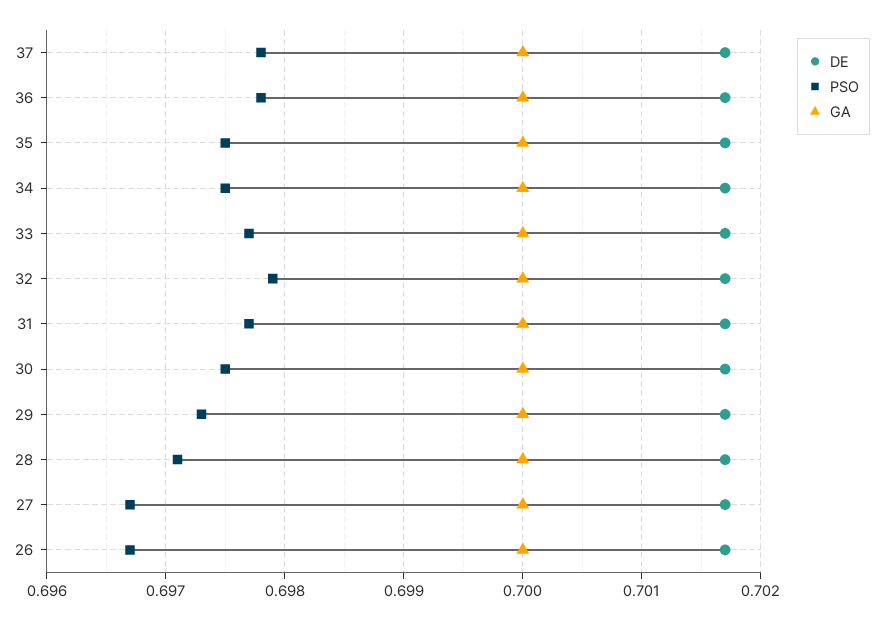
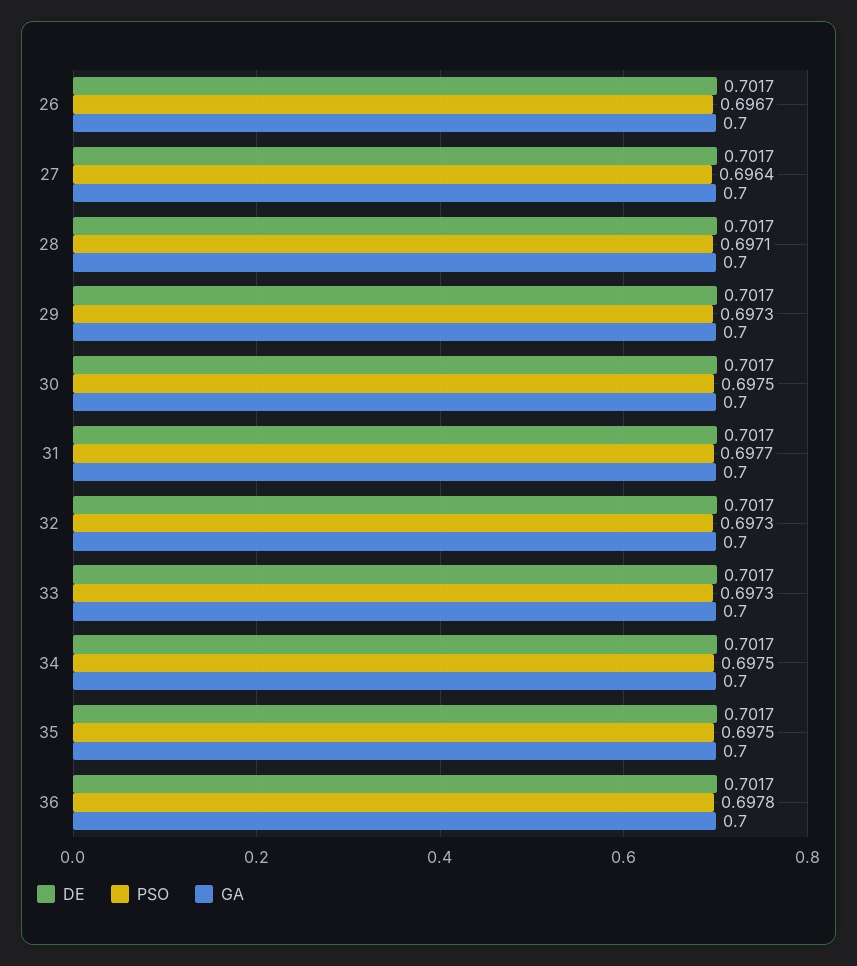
  {
    "DE": {
-     "37": 0.7017,
      "36": 0.7017,
      "35": 0.7017,
      "34": 0.7017,
      "33": 0.7017,
      "32": 0.7017,
      "31": 0.7017,
      "30": 0.7017,
      "29": 0.7017,
      "28": 0.7017,
      "27": 0.7017,
      "26": 0.7017
    },
    "PSO": {
-     "37": 0.6978,
      "36": 0.6978,
      "35": 0.6975,
      "34": 0.6975,
-     "33": 0.6977,
+     "33": 0.6973,
-     "32": 0.6979,
+     "32": 0.6973,
      "31": 0.6977,
      "30": 0.6975,
      "29": 0.6973,
      "28": 0.6971,
-     "27": 0.6967,
+     "27": 0.6964,
      "26": 0.6967
    },
    "GA": {
-     "37": 0.7,
      "36": 0.7,
      "35": 0.7,
      "34": 0.7,
      "33": 0.7,
      "32": 0.7,
      "31": 0.7,
      "30": 0.7,
      "29": 0.7,
      "28": 0.7,
      "27": 0.7,
      "26": 0.7
    }
  }

